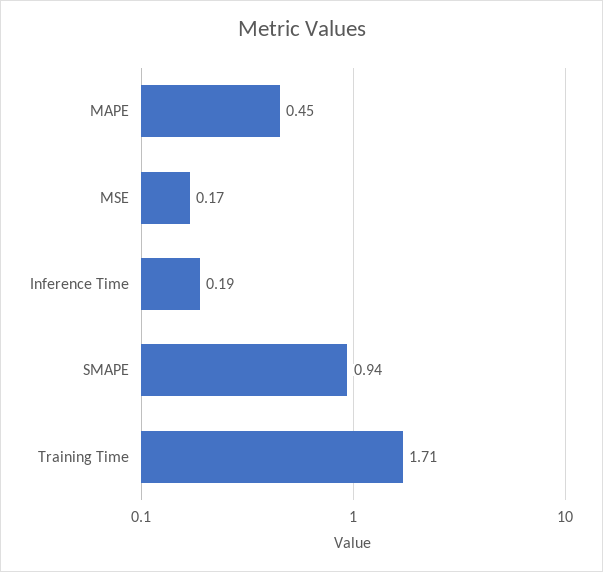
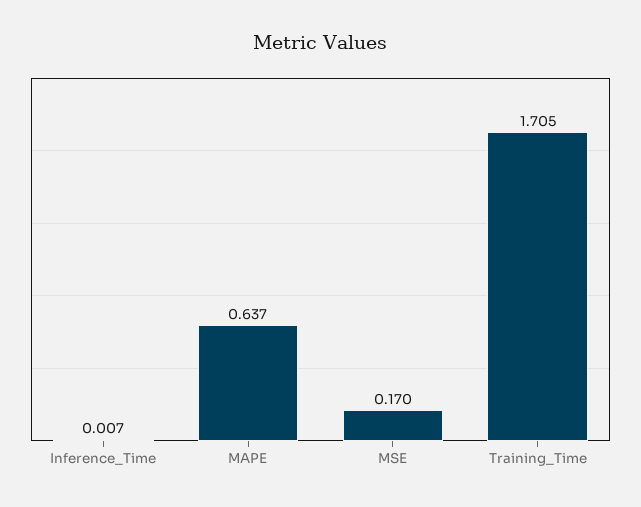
  {
-   "MAPE": 0.45,
+   "MAPE": 0.637,
    "MSE": 0.17,
-   "Inference Time": 0.19,
+   "Inference Time": 0.007,
-   "SMAPE": 0.94,
    "Training Time": 1.705
  }

